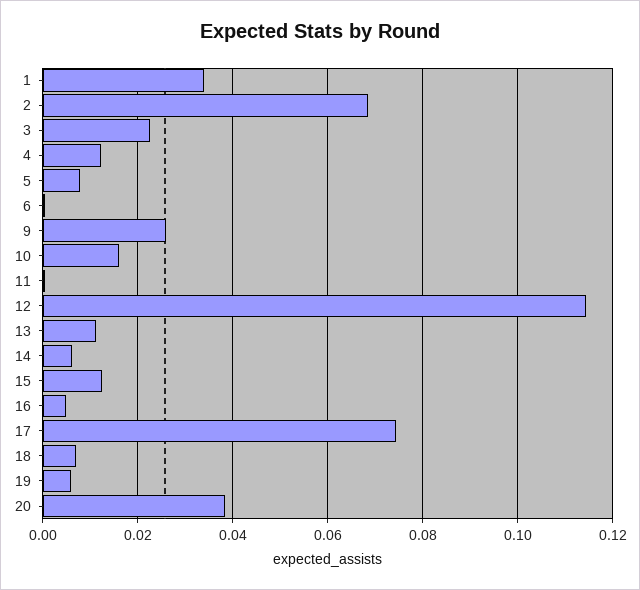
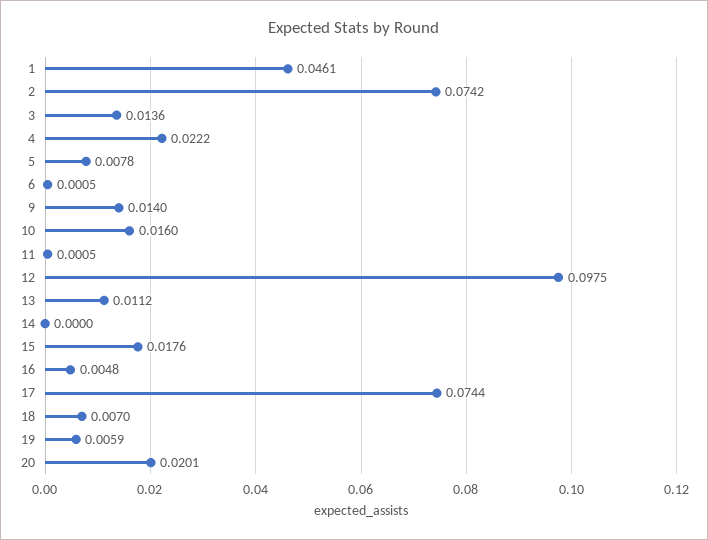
  {
-   "1": 0.034,
+   "1": 0.0461,
-   "2": 0.068,
+   "2": 0.0742,
-   "3": 0.022,
+   "3": 0.0136,
-   "4": 0.012,
+   "4": 0.0222,
    "5": 0.0078,
    "6": 0.0005,
-   "9": 0.026,
+   "9": 0.014,
    "10": 0.016,
    "11": 0.0005,
-   "12": 0.114,
+   "12": 0.0975,
    "13": 0.0112,
-   "14": 0.006,
+   "14": 0,
-   "15": 0.012,
+   "15": 0.0176,
    "16": 0.0048,
    "17": 0.0744,
    "18": 0.007,
    "19": 0.0059,
-   "20": 0.038
+   "20": 0.0201
  }

